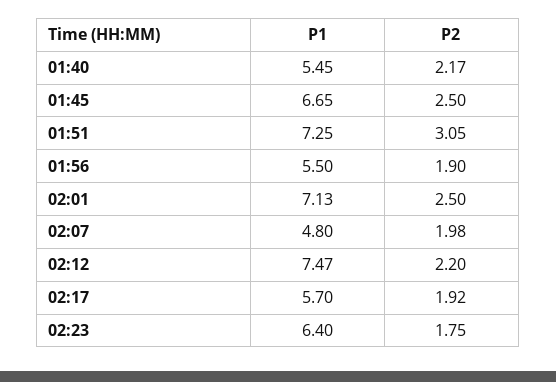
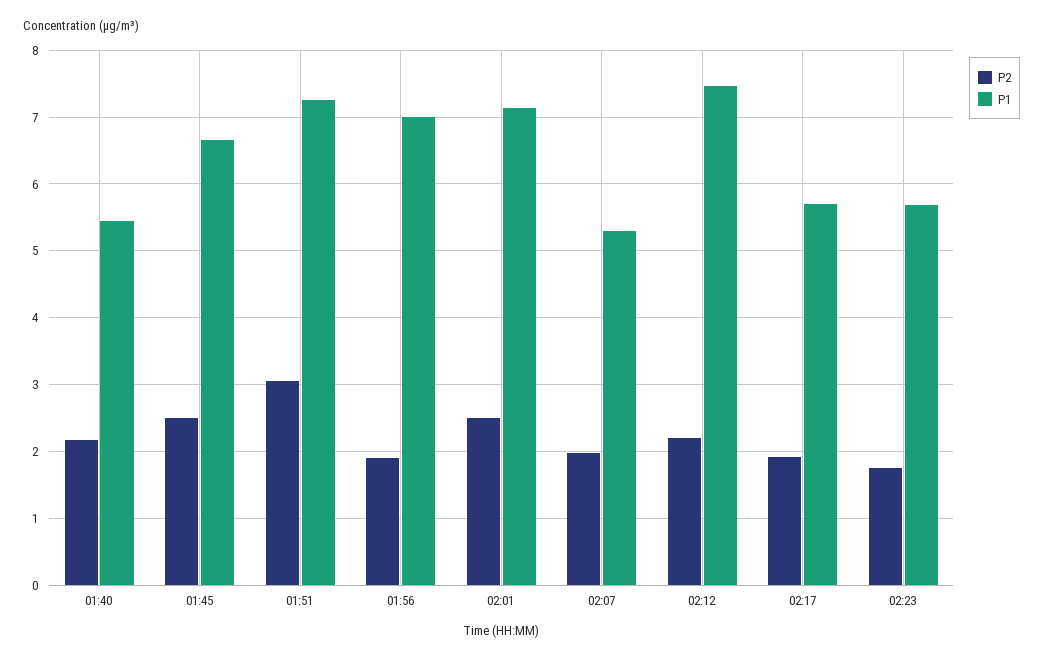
  {
    "P1": {
      "01:40": 5.45,
      "01:45": 6.65,
      "01:51": 7.25,
-     "01:56": 5.5,
+     "01:56": 7,
      "02:01": 7.13,
-     "02:07": 4.8,
+     "02:07": 5.3,
      "02:12": 7.47,
      "02:17": 5.7,
-     "02:23": 6.4
+     "02:23": 5.7
    },
    "P2": {
      "01:40": 2.17,
      "01:45": 2.5,
      "01:51": 3.05,
      "01:56": 1.9,
      "02:01": 2.5,
      "02:07": 1.98,
      "02:12": 2.2,
      "02:17": 1.92,
      "02:23": 1.75
    }
  }

